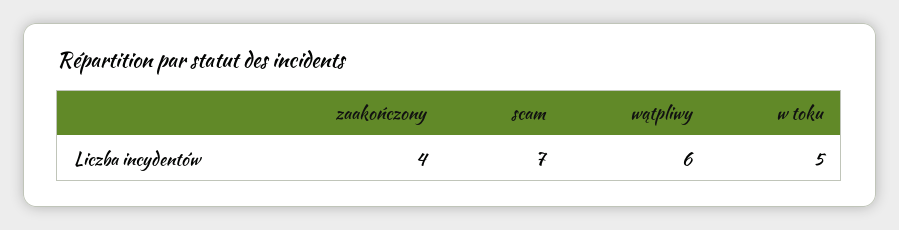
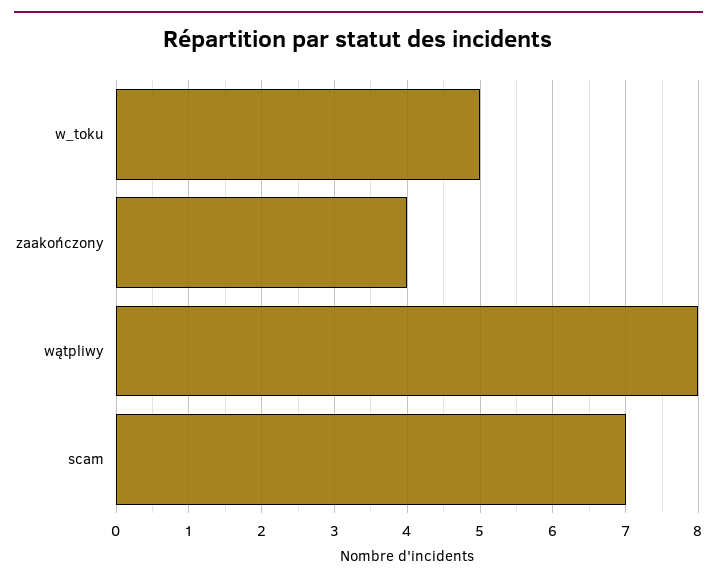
  {
    "zaakończony": 4,
    "scam": 7,
-   "wątpliwy": 6,
+   "wątpliwy": 8,
    "w toku": 5
  }

